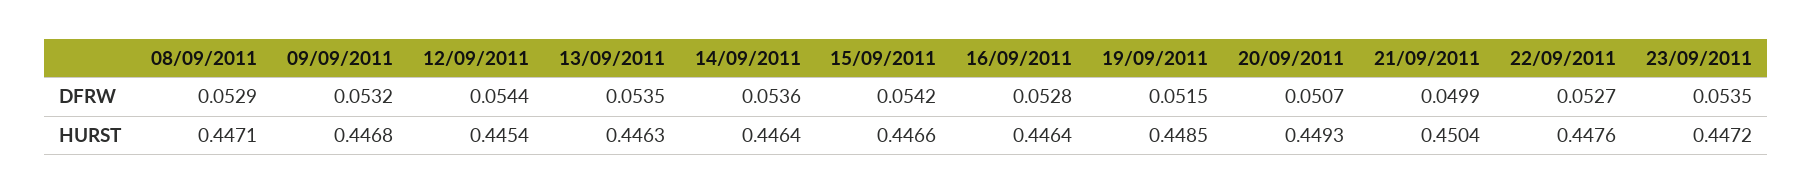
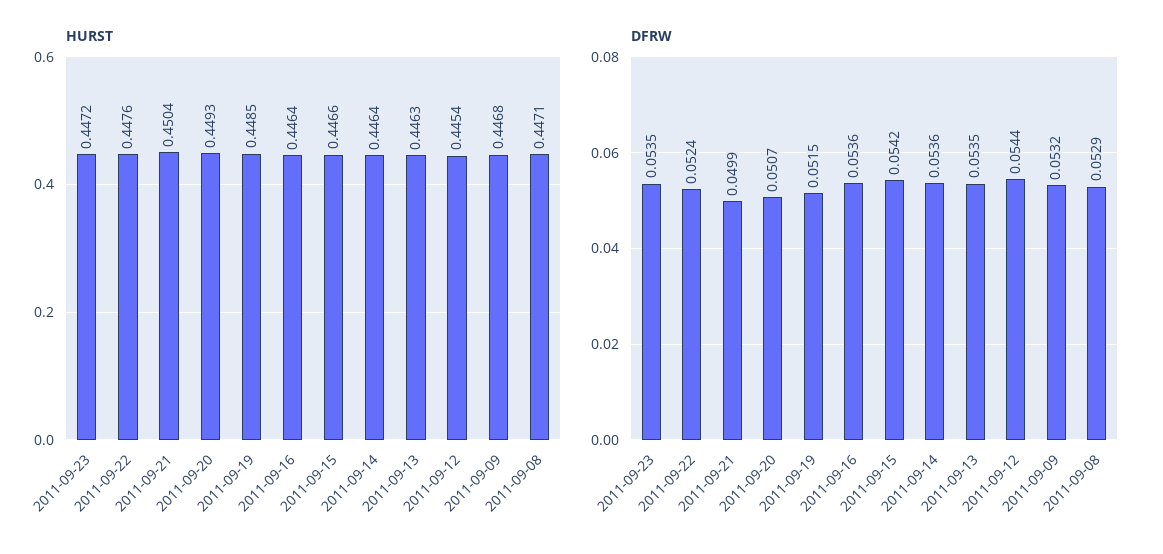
  {
    "DFRW": {
      "08/09/2011": 0.0529,
      "09/09/2011": 0.0532,
      "12/09/2011": 0.0544,
      "13/09/2011": 0.0535,
      "14/09/2011": 0.0536,
      "15/09/2011": 0.0542,
-     "16/09/2011": 0.0528,
+     "16/09/2011": 0.0536,
      "19/09/2011": 0.0515,
      "20/09/2011": 0.0507,
      "21/09/2011": 0.0499,
-     "22/09/2011": 0.0527,
+     "22/09/2011": 0.0524,
      "23/09/2011": 0.0535
    },
    "HURST": {
      "08/09/2011": 0.4471,
      "09/09/2011": 0.4468,
      "12/09/2011": 0.4454,
      "13/09/2011": 0.4463,
      "14/09/2011": 0.4464,
      "15/09/2011": 0.4466,
      "16/09/2011": 0.4464,
      "19/09/2011": 0.4485,
      "20/09/2011": 0.4493,
      "21/09/2011": 0.4504,
      "22/09/2011": 0.4476,
      "23/09/2011": 0.4472
    }
  }

